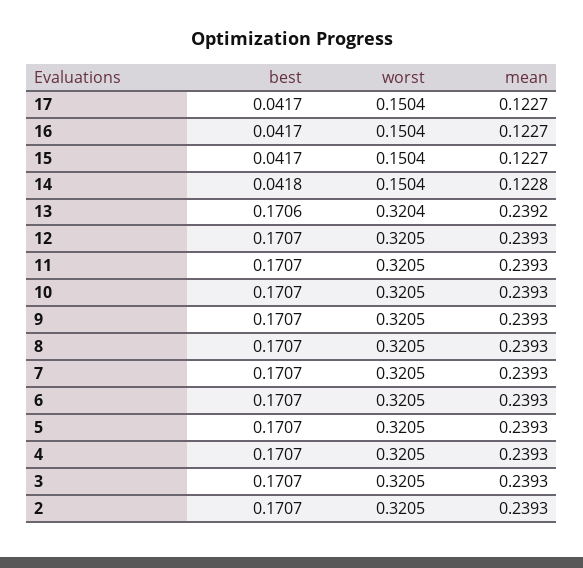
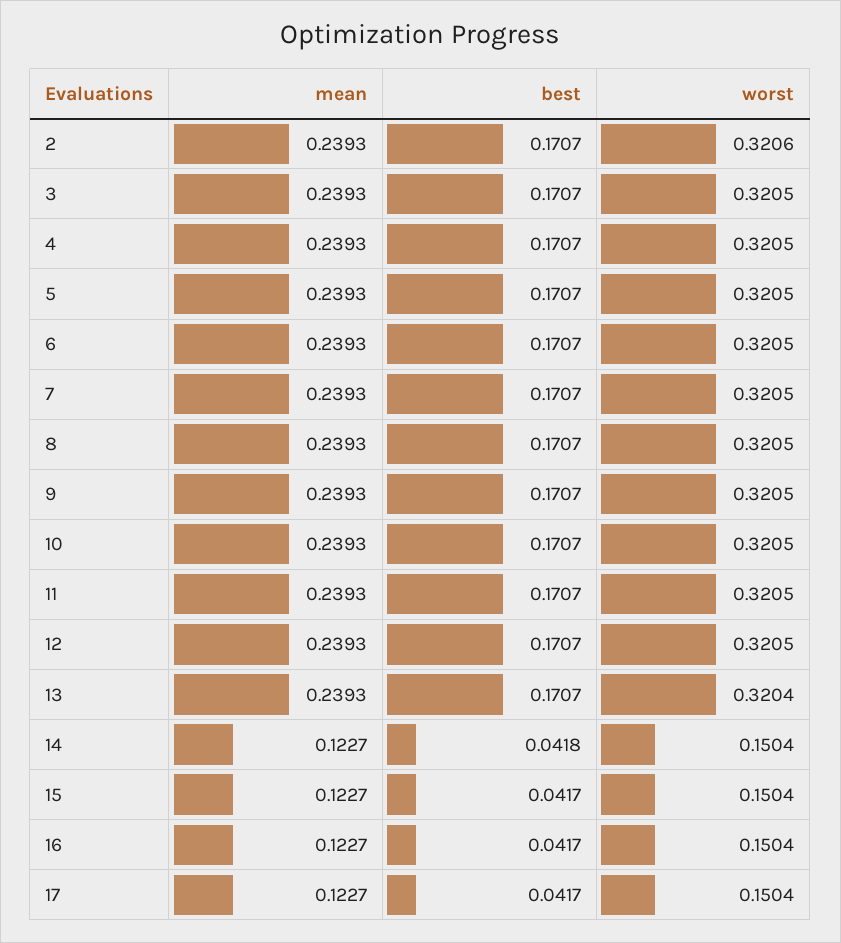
  {
    "best": {
      "17": 0.0417,
      "16": 0.0417,
      "15": 0.0417,
      "14": 0.0418,
-     "13": 0.1706,
+     "13": 0.1707,
      "12": 0.1707,
      "11": 0.1707,
      "10": 0.1707,
      "9": 0.1707,
      "8": 0.1707,
      "7": 0.1707,
      "6": 0.1707,
      "5": 0.1707,
      "4": 0.1707,
      "3": 0.1707,
      "2": 0.1707
    },
    "worst": {
      "17": 0.1504,
      "16": 0.1504,
      "15": 0.1504,
      "14": 0.1504,
      "13": 0.3204,
      "12": 0.3205,
      "11": 0.3205,
      "10": 0.3205,
      "9": 0.3205,
      "8": 0.3205,
      "7": 0.3205,
      "6": 0.3205,
      "5": 0.3205,
      "4": 0.3205,
      "3": 0.3205,
-     "2": 0.3205
+     "2": 0.3206
    },
    "mean": {
      "17": 0.1227,
      "16": 0.1227,
      "15": 0.1227,
-     "14": 0.1228,
+     "14": 0.1227,
-     "13": 0.2392,
+     "13": 0.2393,
      "12": 0.2393,
      "11": 0.2393,
      "10": 0.2393,
      "9": 0.2393,
      "8": 0.2393,
      "7": 0.2393,
      "6": 0.2393,
      "5": 0.2393,
      "4": 0.2393,
      "3": 0.2393,
      "2": 0.2393
    }
  }

